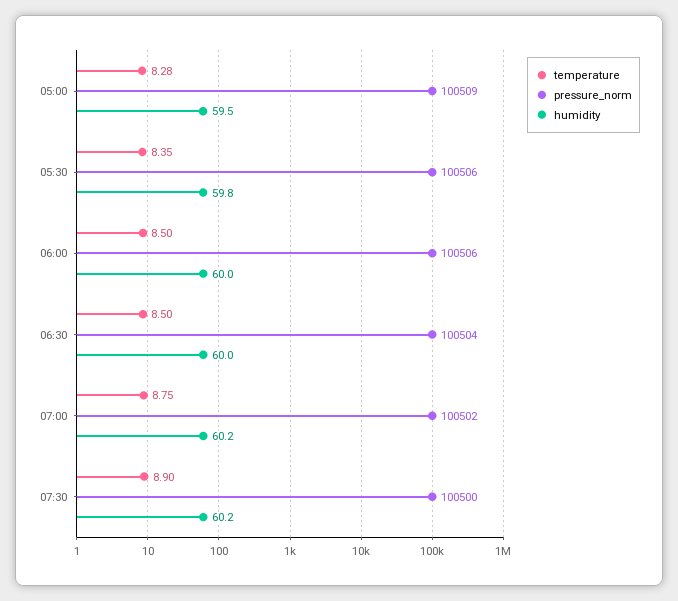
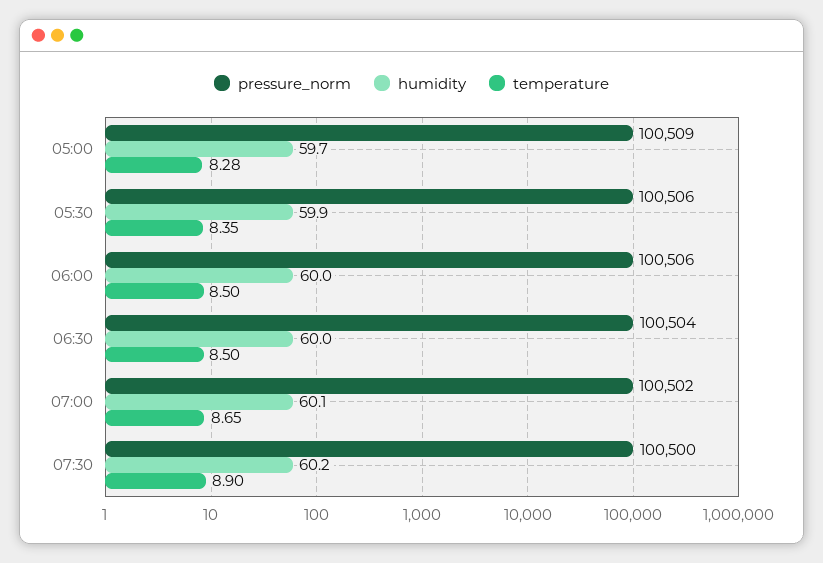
  {
    "temperature": {
      "05:00": 8.28,
      "05:30": 8.35,
      "06:00": 8.5,
      "06:30": 8.5,
-     "07:00": 8.75,
+     "07:00": 8.65,
      "07:30": 8.9
    },
    "pressure_norm": {
      "05:00": 100509,
      "05:30": 100506,
      "06:00": 100506,
      "06:30": 100504,
      "07:00": 100502,
      "07:30": 100500
    },
    "humidity": {
-     "05:00": 59.5,
+     "05:00": 59.7,
-     "05:30": 59.8,
+     "05:30": 59.9,
      "06:00": 60,
      "06:30": 60,
-     "07:00": 60.2,
+     "07:00": 60.1,
      "07:30": 60.2
    }
  }

